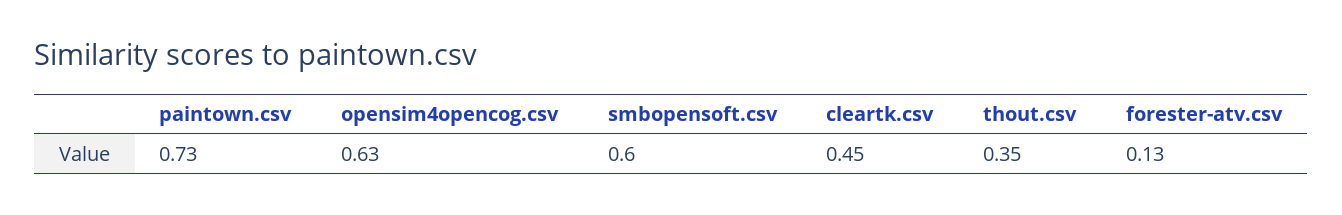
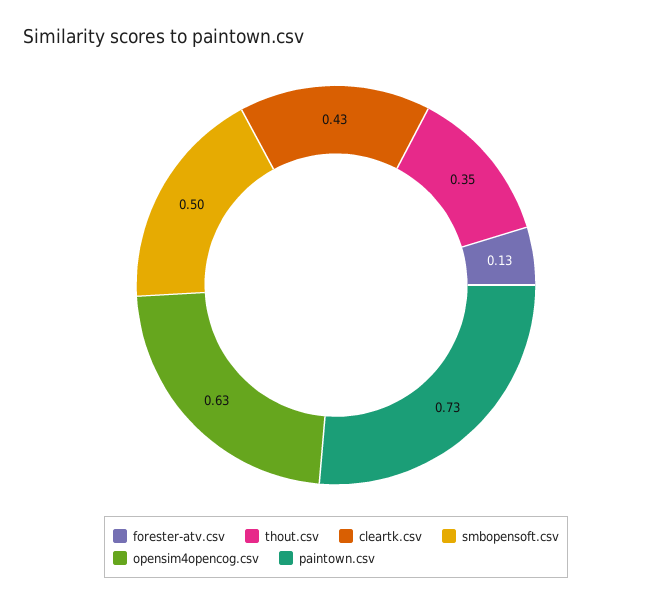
  {
    "paintown.csv": 0.73,
    "opensim4opencog.csv": 0.63,
-   "smbopensoft.csv": 0.6,
+   "smbopensoft.csv": 0.5,
-   "cleartk.csv": 0.45,
+   "cleartk.csv": 0.43,
    "thout.csv": 0.35,
    "forester-atv.csv": 0.13
  }

